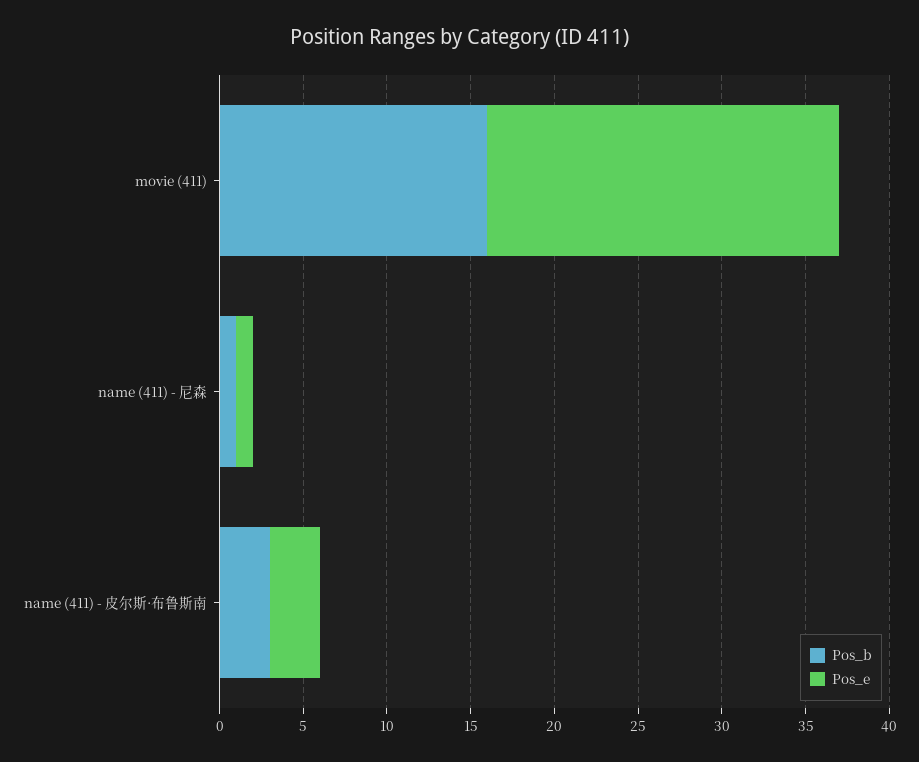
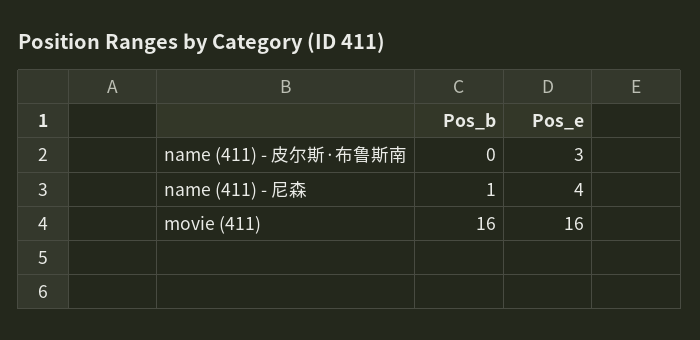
  {
    "Pos_b": {
      "movie (411)": 16,
      "name (411) - 尼森": 1,
-     "name (411) - 皮尔斯·布鲁斯南": 3
+     "name (411) - 皮尔斯·布鲁斯南": 0
    },
    "Pos_e": {
-     "movie (411)": 21,
+     "movie (411)": 16,
-     "name (411) - 尼森": 1,
+     "name (411) - 尼森": 4,
      "name (411) - 皮尔斯·布鲁斯南": 3
    }
  }

